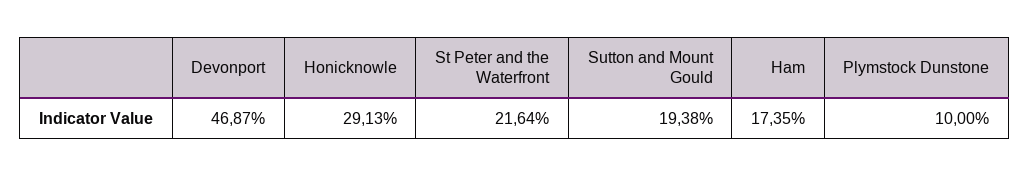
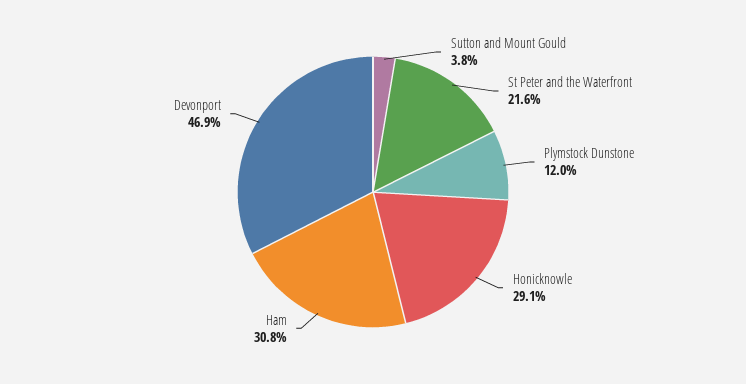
  {
    "Devonport": 46.87,
    "Honicknowle": 29.13,
    "St Peter and the Waterfront": 21.64,
-   "Sutton and Mount Gould": 19.38,
+   "Sutton and Mount Gould": 3.8,
-   "Ham": 17.35,
+   "Ham": 30.8,
-   "Plymstock Dunstone": 10
+   "Plymstock Dunstone": 12
  }

